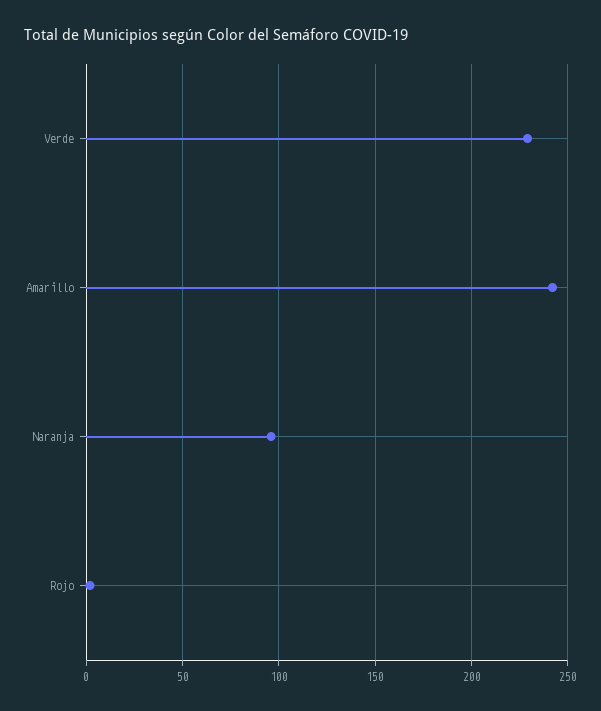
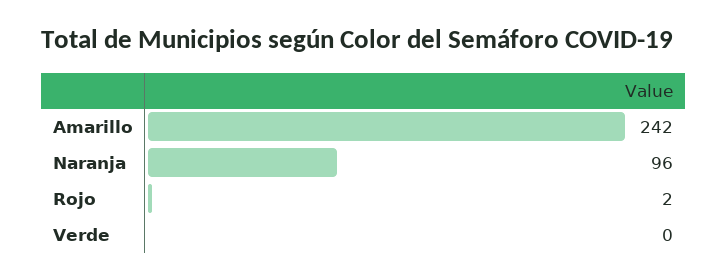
  {
-   "Verde": 230,
+   "Verde": 0,
    "Amarillo": 242,
    "Naranja": 96,
    "Rojo": 2
  }

